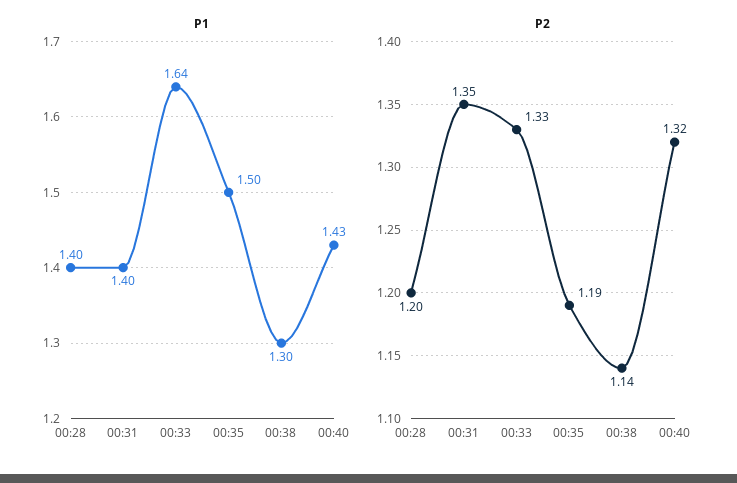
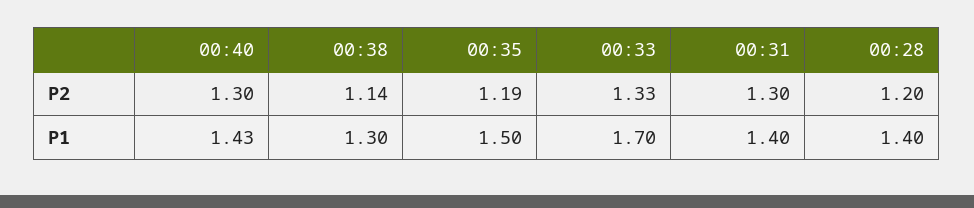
  {
    "P1": {
      "00:28": 1.4,
      "00:31": 1.4,
-     "00:33": 1.64,
+     "00:33": 1.7,
      "00:35": 1.5,
      "00:38": 1.3,
      "00:40": 1.43
    },
    "P2": {
      "00:28": 1.2,
-     "00:31": 1.35,
+     "00:31": 1.3,
      "00:33": 1.33,
      "00:35": 1.19,
      "00:38": 1.14,
-     "00:40": 1.32
+     "00:40": 1.3
    }
  }

